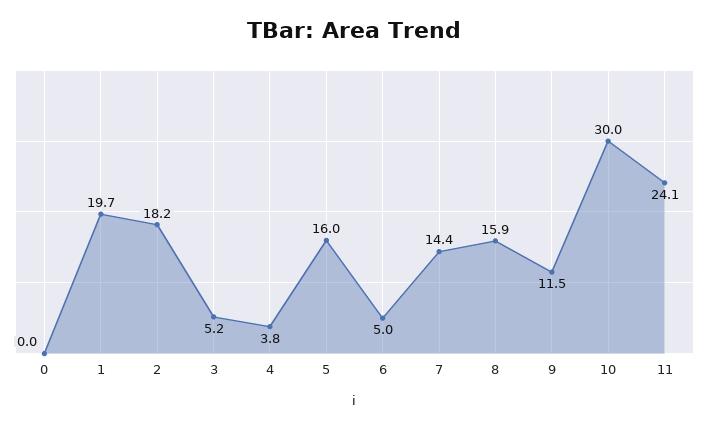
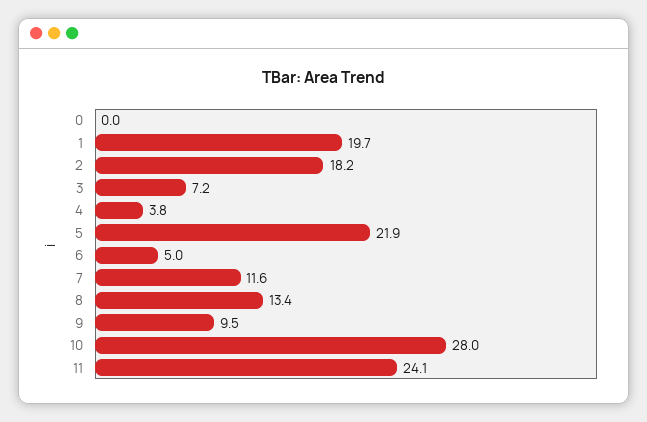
  {
    "0": 0,
    "1": 19.7,
    "2": 18.2,
-   "3": 5.2,
+   "3": 7.2,
    "4": 3.8,
-   "5": 16,
+   "5": 21.9,
    "6": 5,
-   "7": 14.4,
+   "7": 11.6,
-   "8": 15.9,
+   "8": 13.4,
-   "9": 11.5,
+   "9": 9.5,
-   "10": 30,
+   "10": 28,
    "11": 24.1
  }

